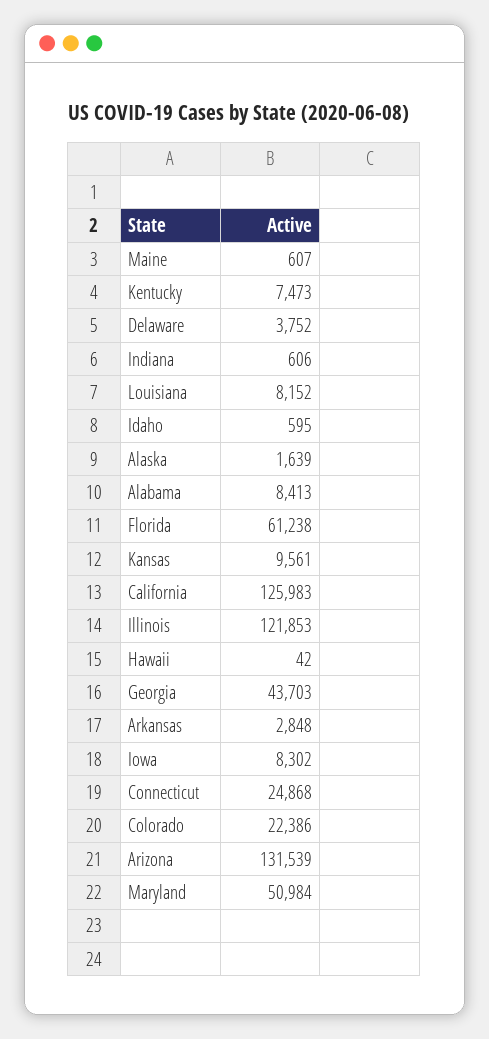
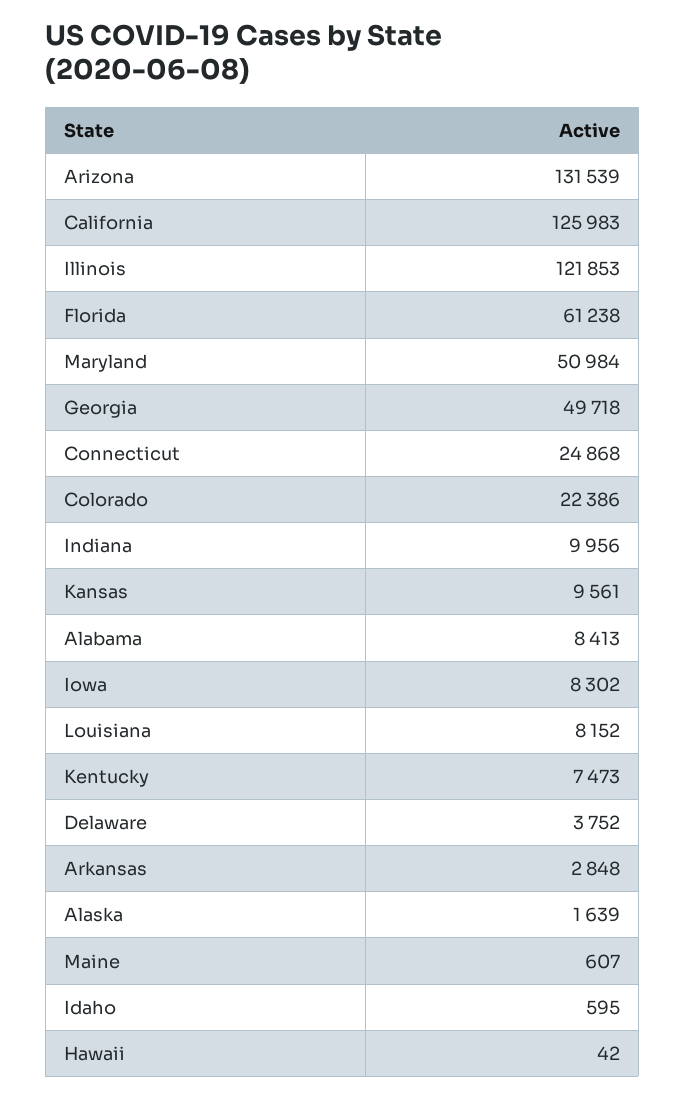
  {
    "Maine": 607,
    "Kentucky": 7473,
    "Delaware": 3752,
-   "Indiana": 606,
+   "Indiana": 9956,
    "Louisiana": 8152,
    "Idaho": 595,
    "Alaska": 1639,
    "Alabama": 8413,
    "Florida": 61238,
    "Kansas": 9561,
    "California": 125983,
    "Illinois": 121853,
    "Hawaii": 42,
-   "Georgia": 43703,
+   "Georgia": 49718,
    "Arkansas": 2848,
    "Iowa": 8302,
    "Connecticut": 24868,
    "Colorado": 22386,
    "Arizona": 131539,
    "Maryland": 50984
  }

